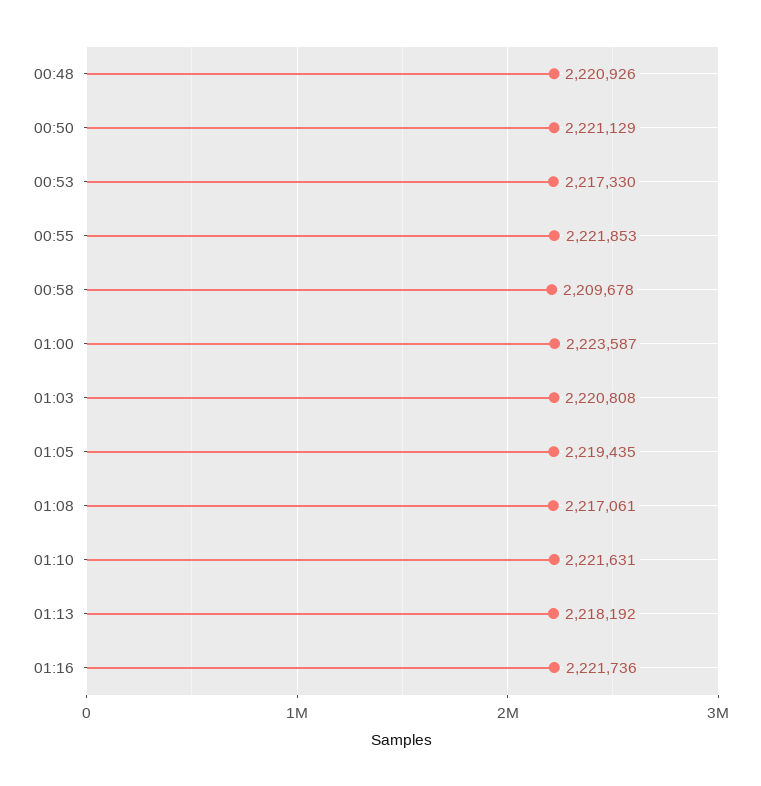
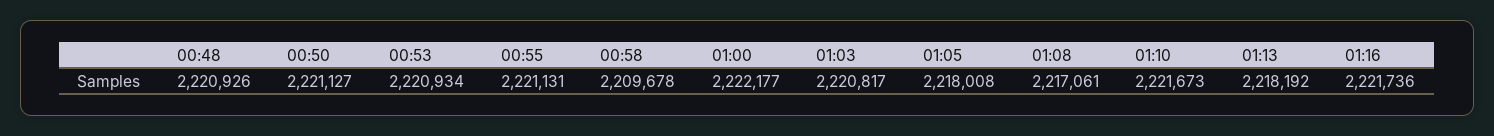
  {
    "00:48": 2220926,
-   "00:50": 2221129,
+   "00:50": 2221127,
-   "00:53": 2217330,
+   "00:53": 2220934,
-   "00:55": 2221853,
+   "00:55": 2221131,
    "00:58": 2209678,
-   "01:00": 2223587,
+   "01:00": 2222177,
-   "01:03": 2220808,
+   "01:03": 2220817,
-   "01:05": 2219435,
+   "01:05": 2218008,
    "01:08": 2217061,
-   "01:10": 2221631,
+   "01:10": 2221673,
    "01:13": 2218192,
    "01:16": 2221736
  }

